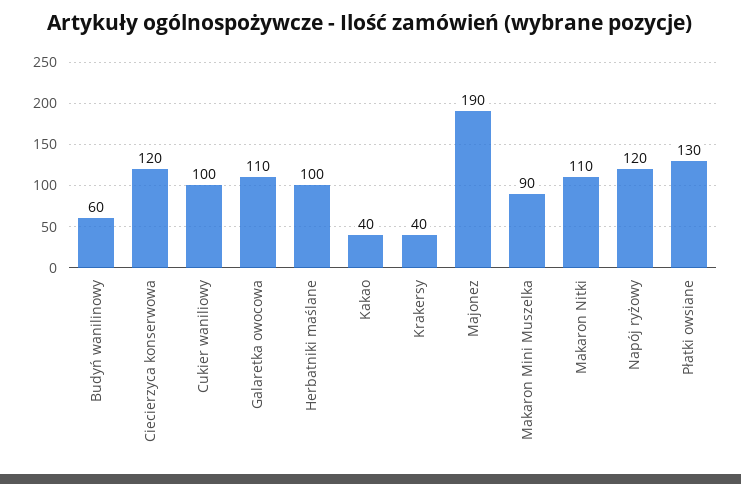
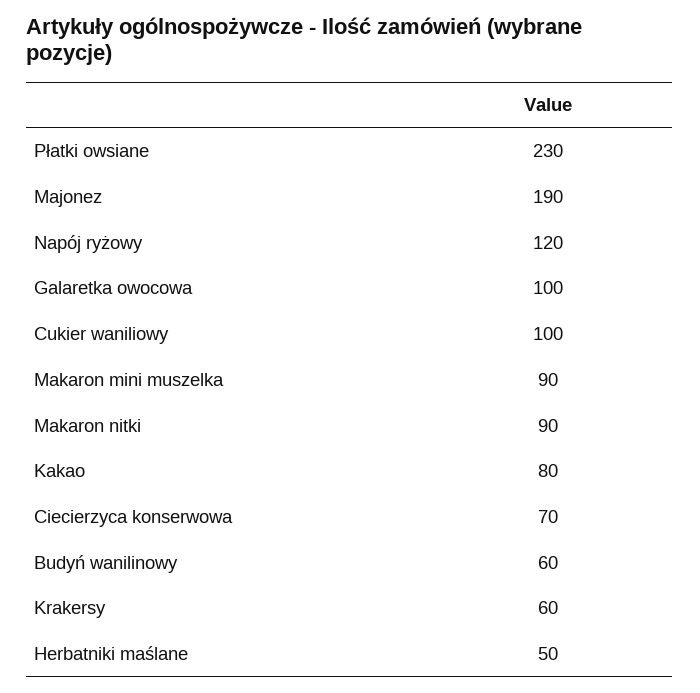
  {
    "Budyń wanilinowy": 60,
-   "Ciecierzyca konserwowa": 120,
+   "Ciecierzyca konserwowa": 70,
    "Cukier waniliowy": 100,
-   "Galaretka owocowa": 110,
+   "Galaretka owocowa": 100,
-   "Herbatniki maślane": 100,
+   "Herbatniki maślane": 50,
-   "Kakao": 40,
+   "Kakao": 80,
-   "Krakersy": 40,
+   "Krakersy": 60,
    "Majonez": 190,
    "Makaron Mini Muszelka": 90,
-   "Makaron Nitki": 110,
+   "Makaron Nitki": 90,
    "Napój ryżowy": 120,
-   "Płatki owsiane": 130
+   "Płatki owsiane": 230
  }

